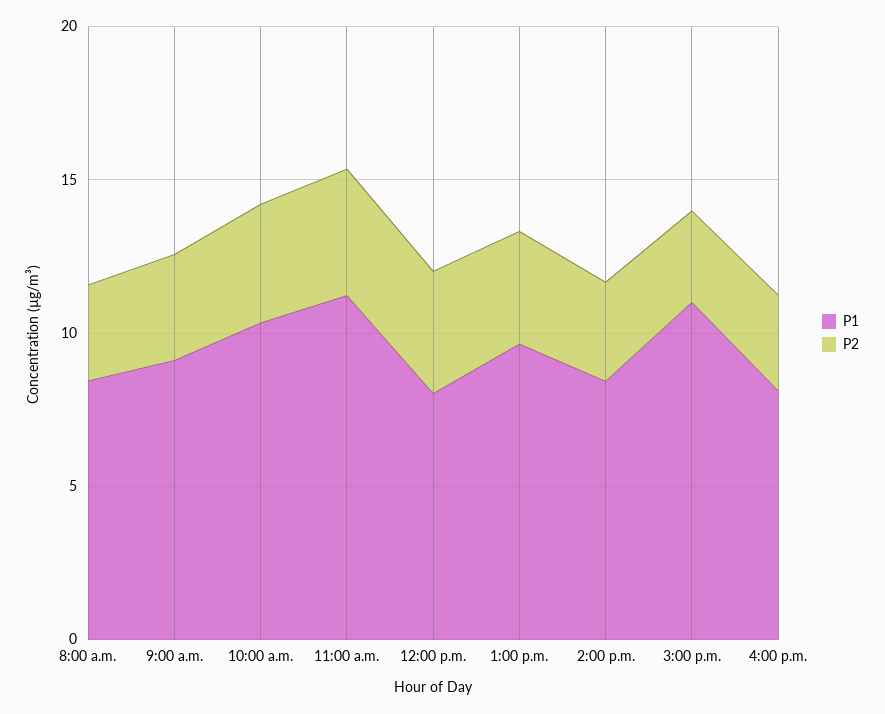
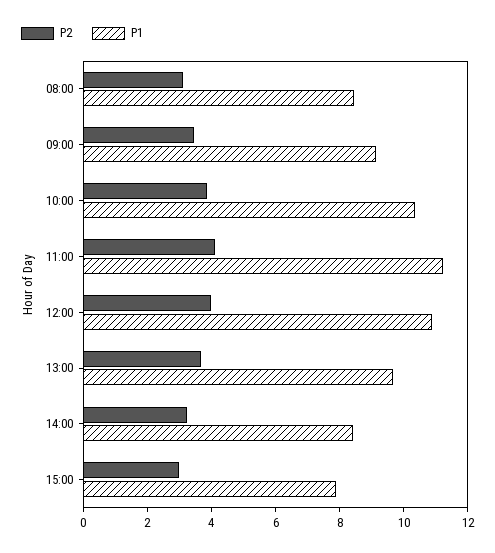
  {
    "P1": {
      "8:00 a.m.": 8.5,
      "9:00 a.m.": 9,
      "10:00 a.m.": 10.5,
      "11:00 a.m.": 11,
-     "12:00 p.m.": 8,
+     "12:00 p.m.": 11,
      "1:00 p.m.": 9.5,
      "2:00 p.m.": 8.5,
-     "3:00 p.m.": 11,
+     "3:00 p.m.": 8
-     "4:00 p.m.": 8
    },
    "P2": {
      "8:00 a.m.": 3,
      "9:00 a.m.": 3.5,
      "10:00 a.m.": 4,
      "11:00 a.m.": 4,
      "12:00 p.m.": 4,
      "1:00 p.m.": 3.5,
      "2:00 p.m.": 3,
-     "3:00 p.m.": 3,
+     "3:00 p.m.": 3
-     "4:00 p.m.": 3
    }
  }

